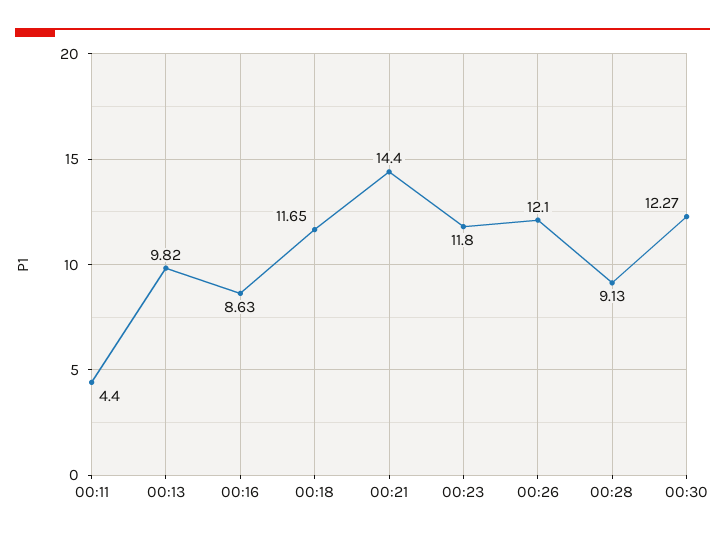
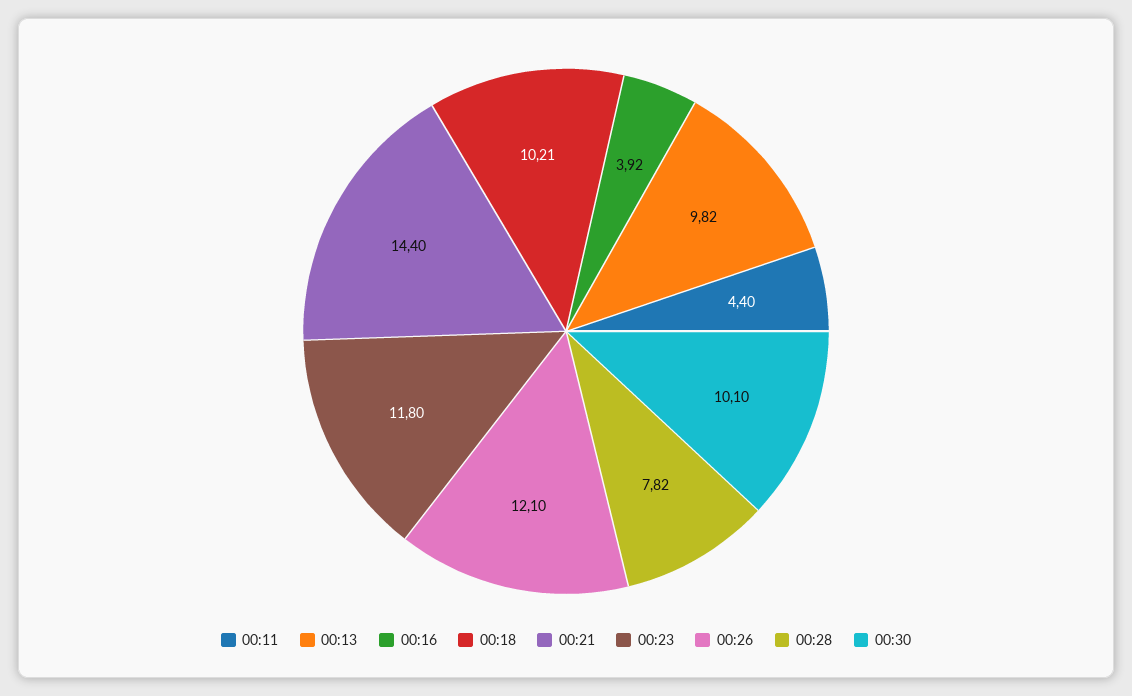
  {
    "00:11": 4.4,
    "00:13": 9.82,
-   "00:16": 8.63,
+   "00:16": 3.92,
-   "00:18": 11.65,
+   "00:18": 10.21,
    "00:21": 14.4,
    "00:23": 11.8,
    "00:26": 12.1,
-   "00:28": 9.13,
+   "00:28": 7.82,
-   "00:30": 12.27
+   "00:30": 10.1
  }

